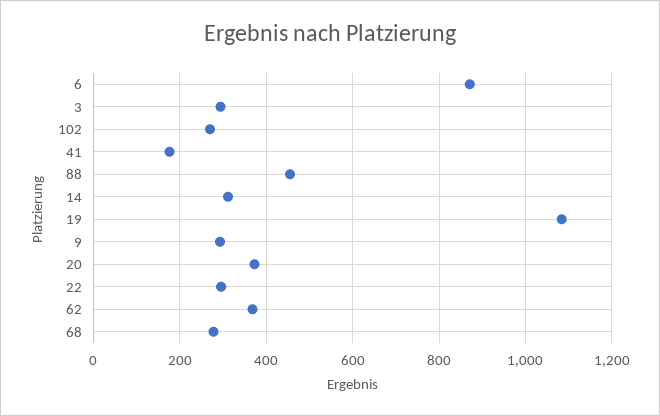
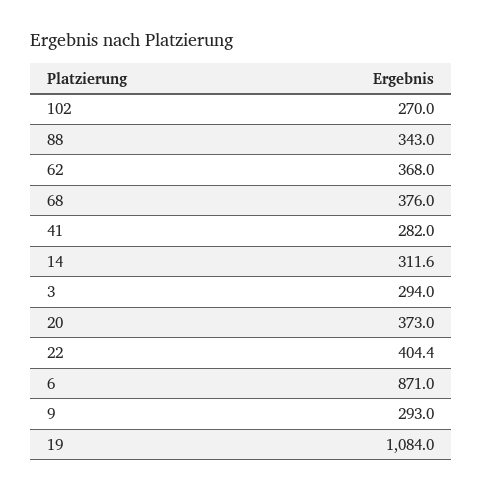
  {
    "6": 871,
    "3": 294,
    "102": 270,
-   "41": 180,
+   "41": 282,
-   "88": 460,
+   "88": 343,
    "14": 311.6,
    "19": 1084,
    "9": 293,
    "20": 373,
-   "22": 300,
+   "22": 404.4,
    "62": 368,
-   "68": 280
+   "68": 376
  }

